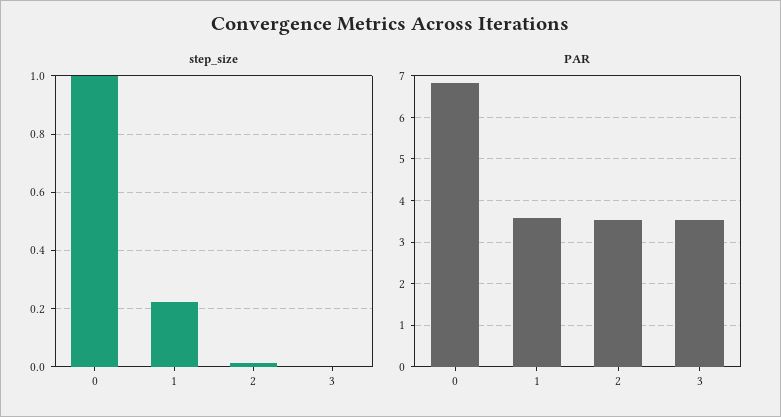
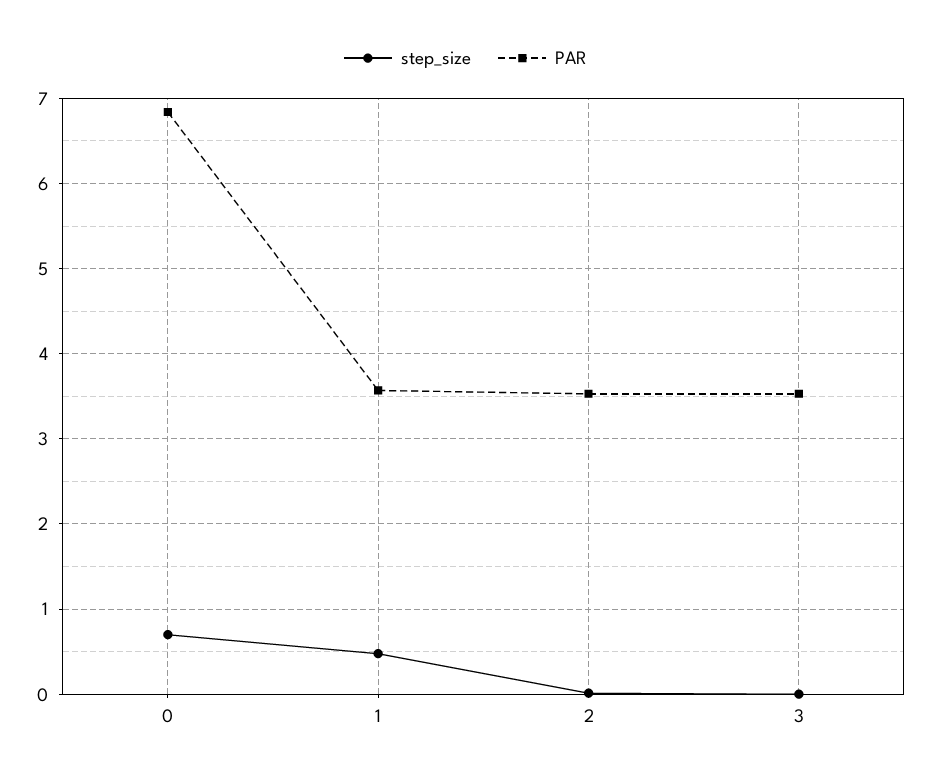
  {
    "step_size": {
-     "0": 1,
+     "0": 0.7,
-     "1": 0.225,
+     "1": 0.5,
      "2": 0.025,
      "3": 0
    },
    "PAR": {
      "0": 6.8,
      "1": 3.6,
      "2": 3.5,
      "3": 3.5
    }
  }

